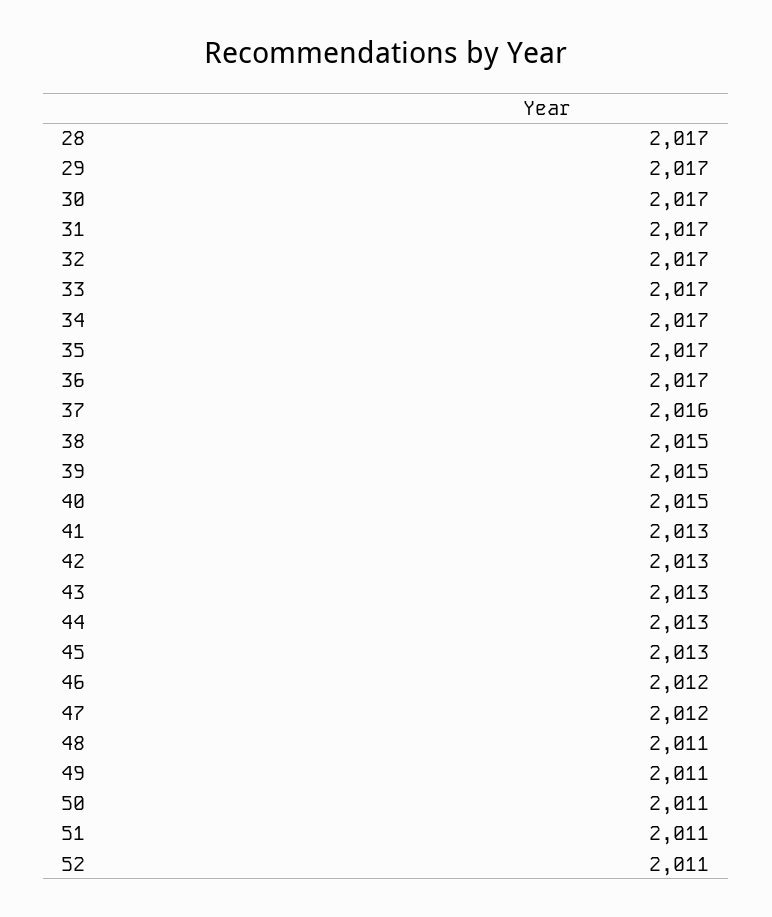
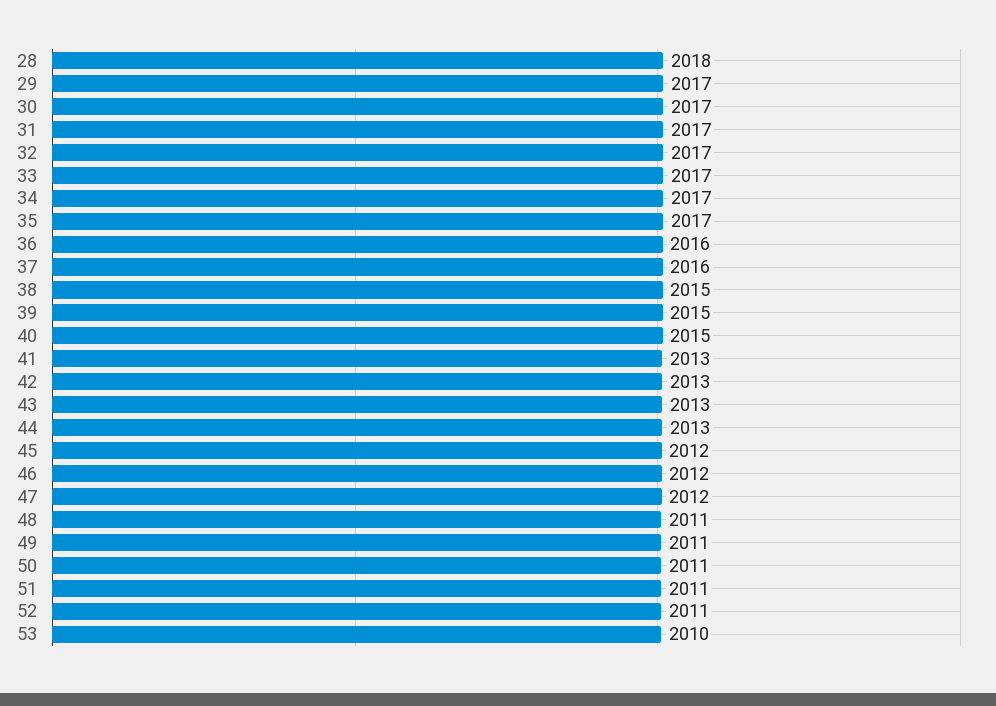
  {
-   "28": 2017,
+   "28": 2018,
    "29": 2017,
    "30": 2017,
    "31": 2017,
    "32": 2017,
    "33": 2017,
    "34": 2017,
    "35": 2017,
-   "36": 2017,
+   "36": 2016,
    "37": 2016,
    "38": 2015,
    "39": 2015,
    "40": 2015,
    "41": 2013,
    "42": 2013,
    "43": 2013,
    "44": 2013,
-   "45": 2013,
+   "45": 2012,
    "46": 2012,
    "47": 2012,
    "48": 2011,
    "49": 2011,
    "50": 2011,
    "51": 2011,
-   "52": 2011
+   "52": 2011,
+   "53": 2010
  }

